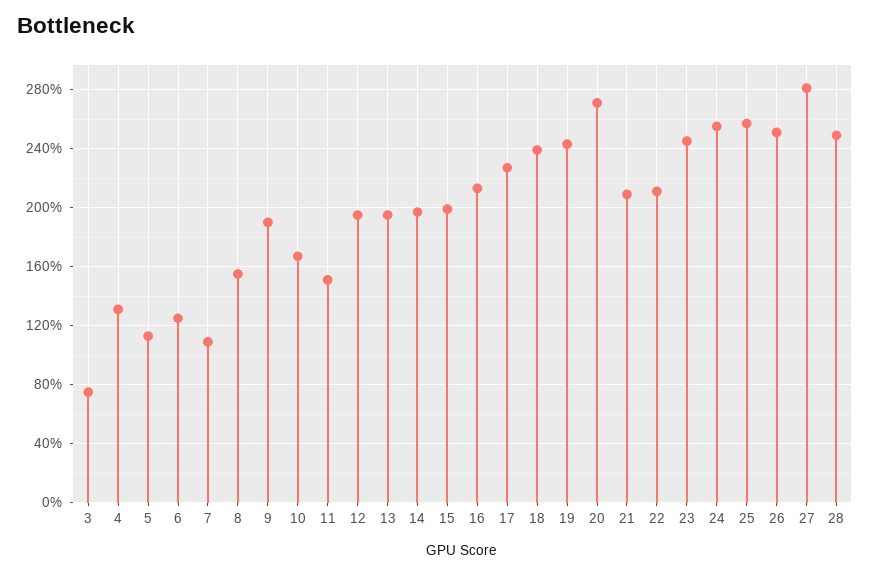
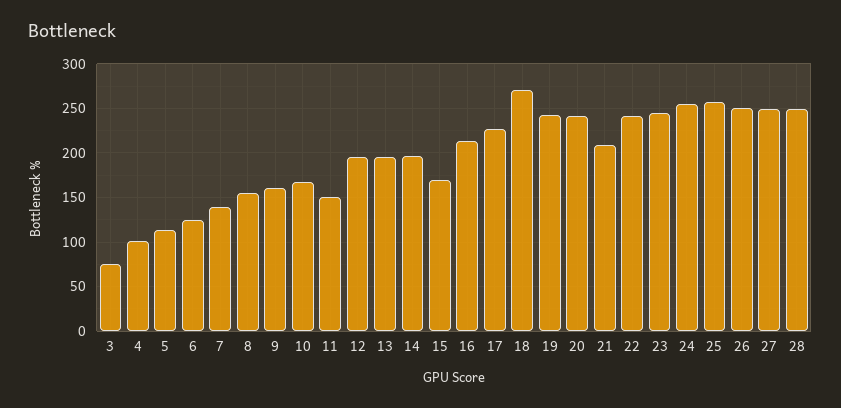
  {
    "3": 75,
-   "4": 130,
+   "4": 100,
    "5": 115,
    "6": 125,
-   "7": 110,
+   "7": 140,
    "8": 155,
-   "9": 190,
+   "9": 160,
    "10": 165,
    "11": 150,
    "12": 195,
    "13": 195,
    "14": 195,
-   "15": 200,
+   "15": 170,
    "16": 215,
    "17": 225,
-   "18": 240,
+   "18": 270,
    "19": 245,
-   "20": 270,
+   "20": 240,
    "21": 210,
-   "22": 210,
+   "22": 240,
    "23": 245,
    "24": 255,
    "25": 255,
    "26": 250,
-   "27": 280,
+   "27": 250,
    "28": 250
  }

